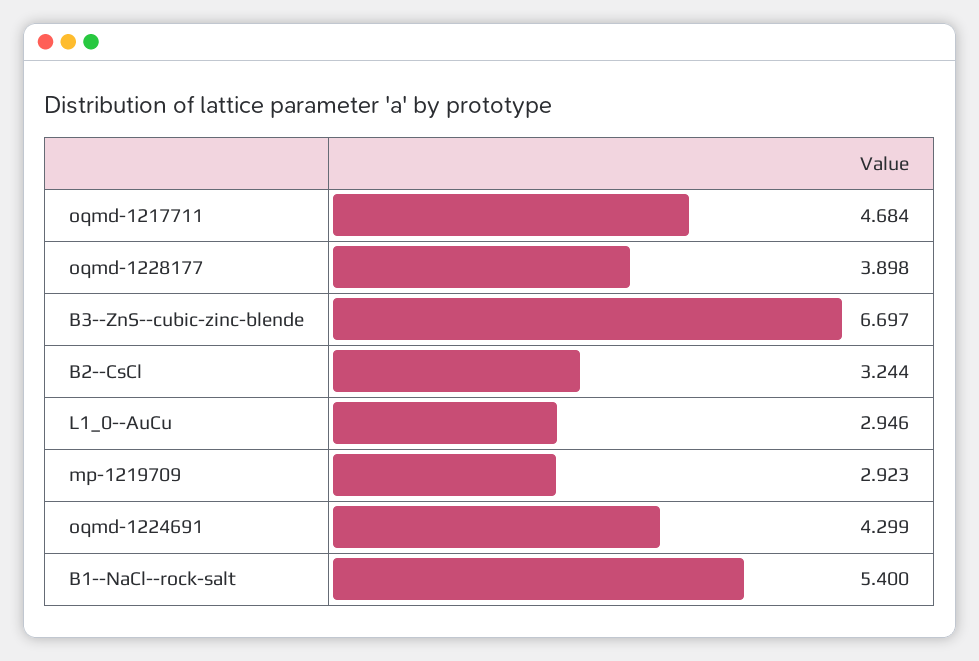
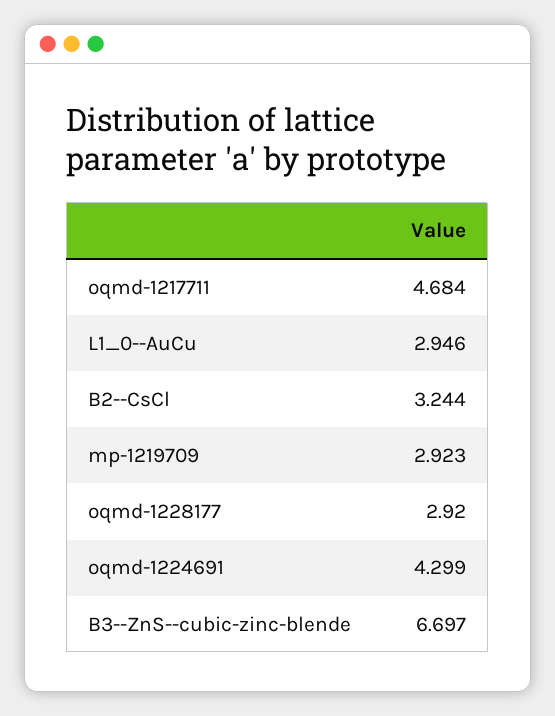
  {
    "oqmd-1217711": 4.684,
-   "oqmd-1228177": 3.898,
+   "oqmd-1228177": 2.92,
    "B3--ZnS--cubic-zinc-blende": 6.697,
    "B2--CsCl": 3.244,
    "L1_0--AuCu": 2.946,
    "mp-1219709": 2.923,
-   "oqmd-1224691": 4.299,
+   "oqmd-1224691": 4.299
-   "B1--NaCl--rock-salt": 5.4
  }

